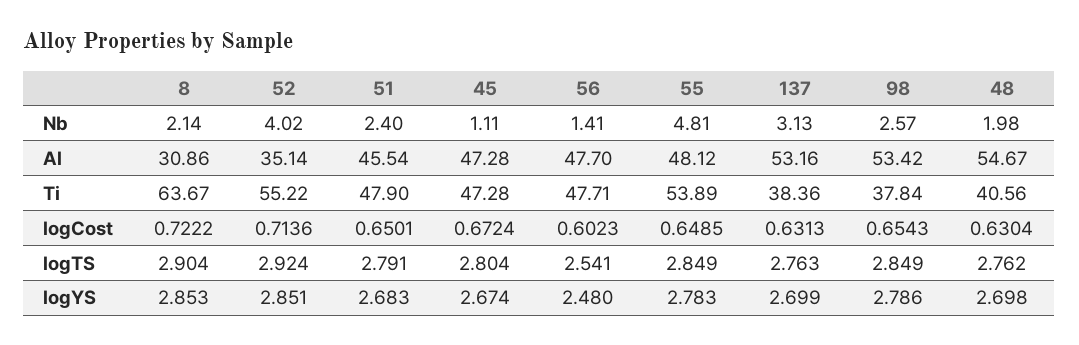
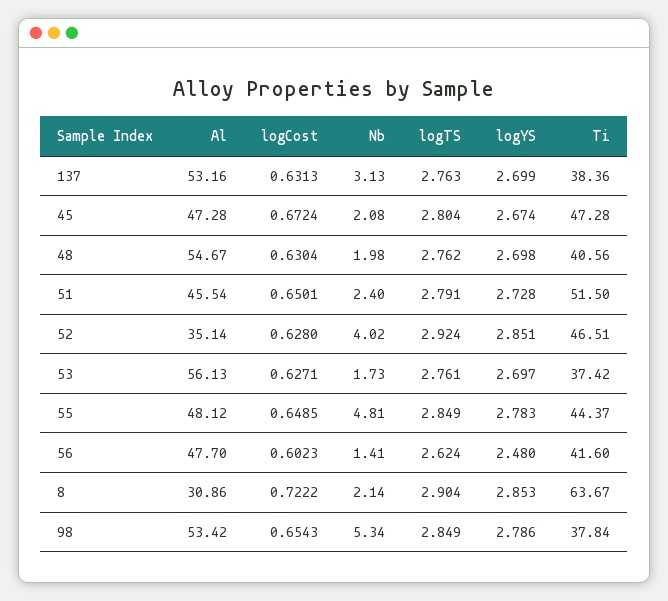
  {
    "8": {
      "Nb": 2.14,
      "Al": 30.86,
      "Ti": 63.67,
      "logCost": 0.7222,
      "logTS": 2.904,
      "logYS": 2.853
    },
    "52": {
      "Nb": 4.02,
      "Al": 35.14,
-     "Ti": 55.22,
+     "Ti": 46.51,
-     "logCost": 0.7136,
+     "logCost": 0.628,
      "logTS": 2.924,
      "logYS": 2.851
    },
    "51": {
      "Nb": 2.4,
      "Al": 45.54,
-     "Ti": 47.9,
+     "Ti": 51.5,
      "logCost": 0.6501,
      "logTS": 2.791,
-     "logYS": 2.683
+     "logYS": 2.728
    },
    "45": {
-     "Nb": 1.11,
+     "Nb": 2.08,
      "Al": 47.28,
      "Ti": 47.28,
      "logCost": 0.6724,
      "logTS": 2.804,
      "logYS": 2.674
    },
    "56": {
      "Nb": 1.41,
      "Al": 47.7,
-     "Ti": 47.71,
+     "Ti": 41.6,
      "logCost": 0.6023,
-     "logTS": 2.541,
+     "logTS": 2.624,
      "logYS": 2.48
    },
    "55": {
      "Nb": 4.81,
      "Al": 48.12,
-     "Ti": 53.89,
+     "Ti": 44.37,
      "logCost": 0.6485,
      "logTS": 2.849,
      "logYS": 2.783
    },
    "137": {
      "Nb": 3.13,
      "Al": 53.16,
      "Ti": 38.36,
      "logCost": 0.6313,
      "logTS": 2.763,
      "logYS": 2.699
    },
    "98": {
-     "Nb": 2.57,
+     "Nb": 5.34,
      "Al": 53.42,
      "Ti": 37.84,
      "logCost": 0.6543,
      "logTS": 2.849,
      "logYS": 2.786
    },
    "48": {
      "Nb": 1.98,
      "Al": 54.67,
      "Ti": 40.56,
      "logCost": 0.6304,
      "logTS": 2.762,
      "logYS": 2.698
-   }
+   },
+   "53": {
+     "Al": 56.13,
+     "logCost": 0.6271,
+     "Nb": 1.73,
+     "logTS": 2.761,
+     "logYS": 2.697,
+     "Ti": 37.42
+   }
  }

